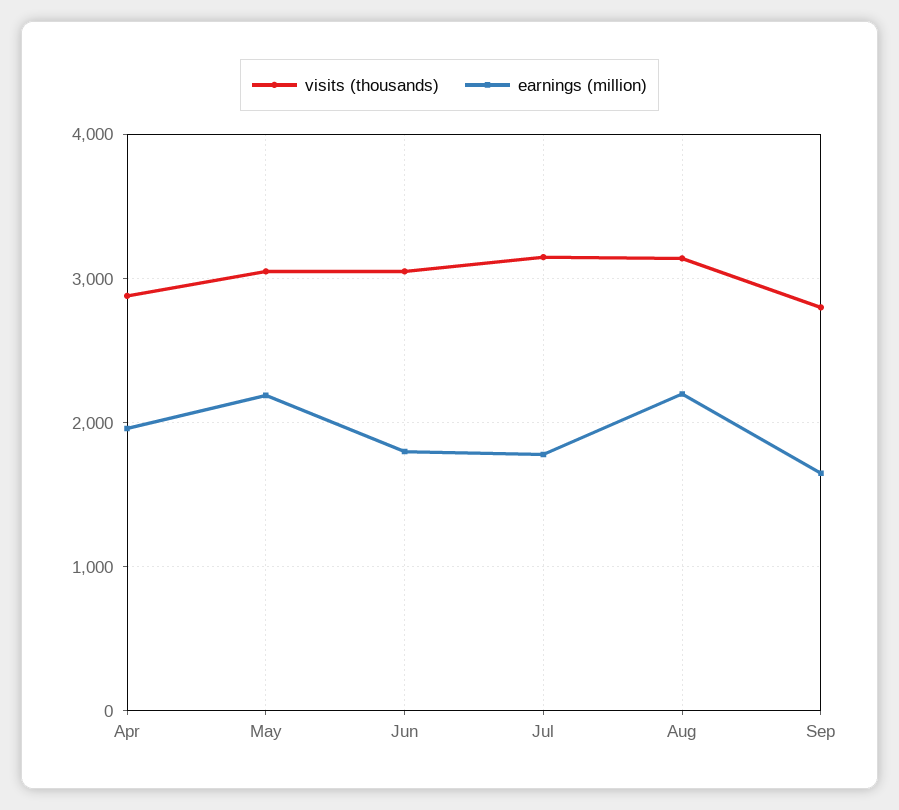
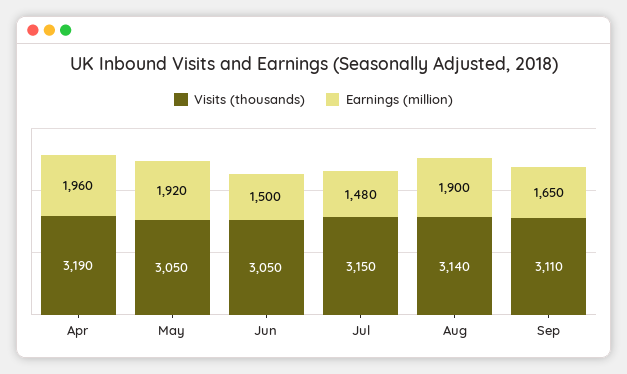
  {
    "visits (thousands)": {
-     "Apr": 2900,
+     "Apr": 3190,
      "May": 3050,
      "Jun": 3050,
      "Jul": 3150,
      "Aug": 3140,
-     "Sep": 2800
+     "Sep": 3110
    },
    "earnings (million)": {
      "Apr": 1960,
-     "May": 2200,
+     "May": 1920,
-     "Jun": 1800,
+     "Jun": 1500,
-     "Jul": 1800,
+     "Jul": 1480,
-     "Aug": 2200,
+     "Aug": 1900,
      "Sep": 1650
    }
  }

